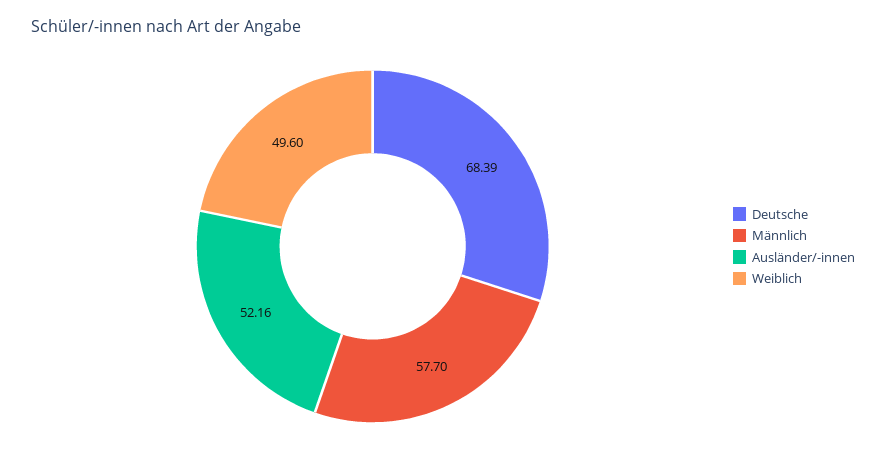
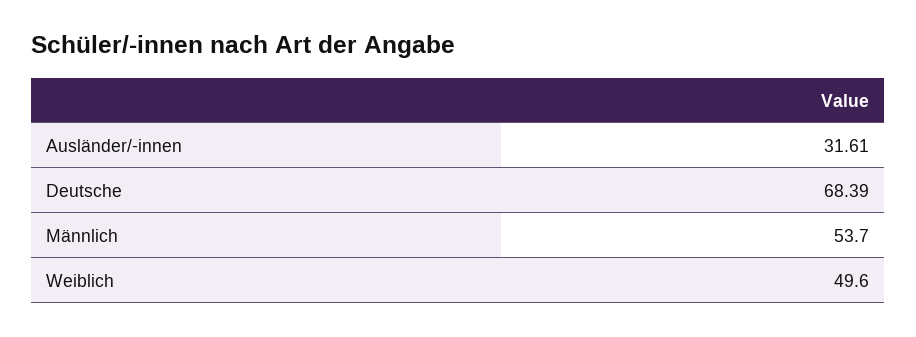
  {
    "Deutsche": 68.39,
-   "Männlich": 57.7,
+   "Männlich": 53.7,
-   "Ausländer/-innen": 52.16,
+   "Ausländer/-innen": 31.61,
    "Weiblich": 49.6
  }

